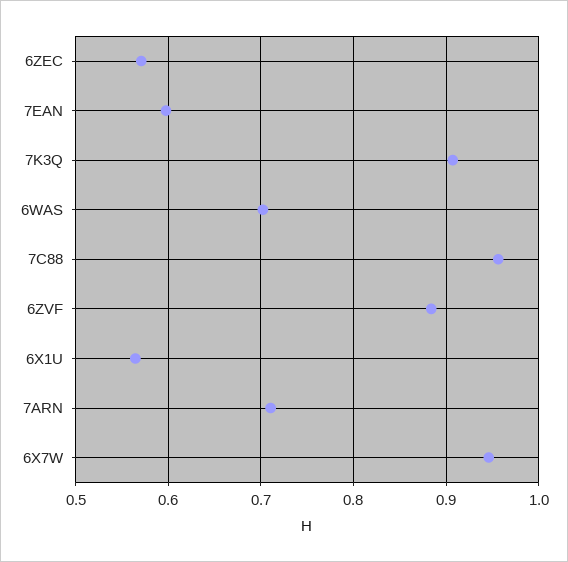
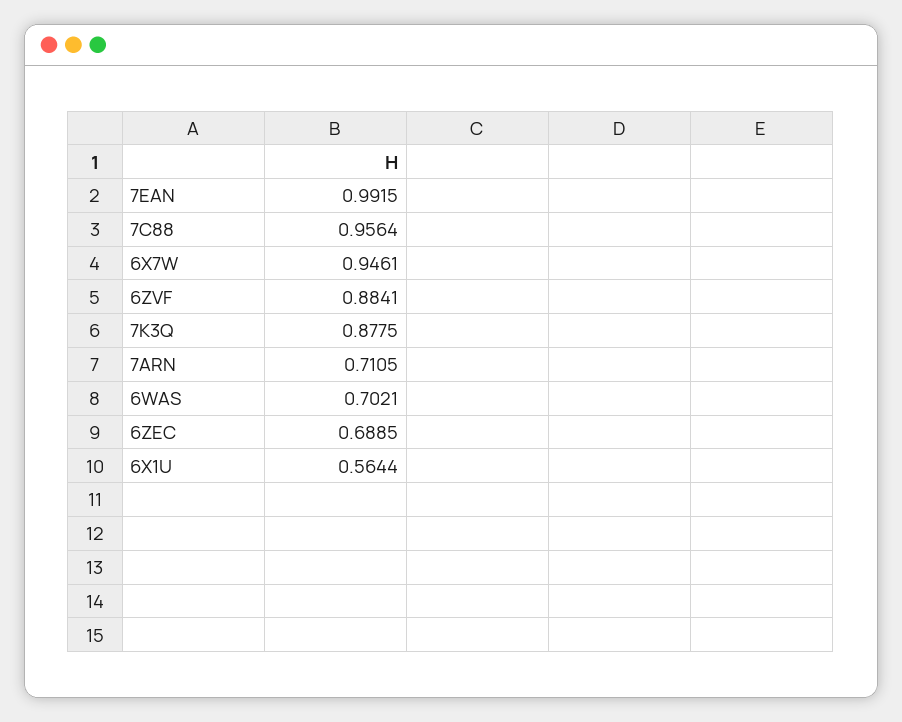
  {
-   "6ZEC": 0.57,
+   "6ZEC": 0.6885,
-   "7EAN": 0.6,
+   "7EAN": 0.9915,
-   "7K3Q": 0.91,
+   "7K3Q": 0.8775,
    "6WAS": 0.7021,
    "7C88": 0.9564,
    "6ZVF": 0.8841,
    "6X1U": 0.5644,
    "7ARN": 0.7105,
    "6X7W": 0.9461
  }

